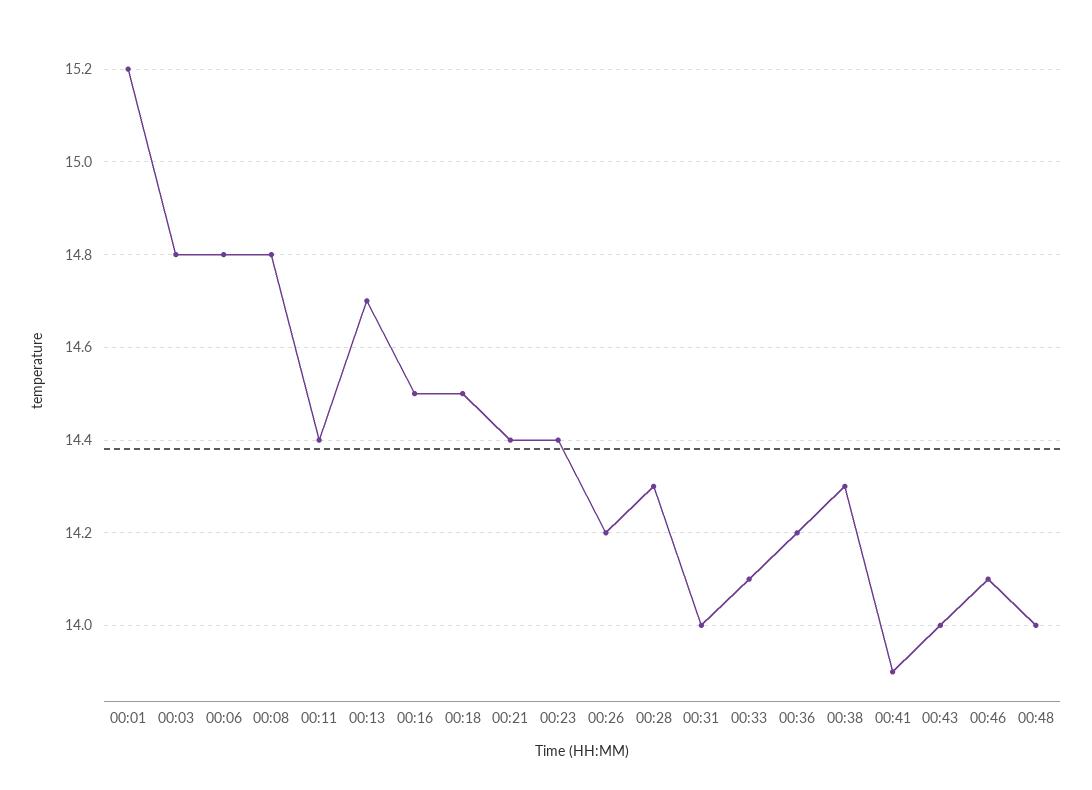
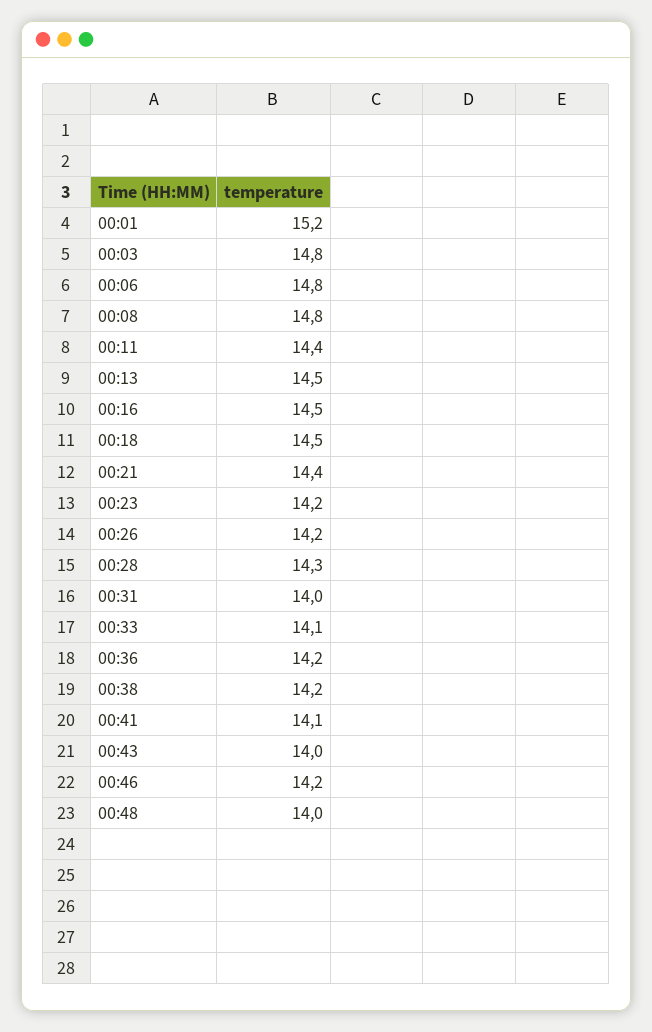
  {
    "00:01": 15.2,
    "00:03": 14.8,
    "00:06": 14.8,
    "00:08": 14.8,
    "00:11": 14.4,
-   "00:13": 14.7,
+   "00:13": 14.5,
    "00:16": 14.5,
    "00:18": 14.5,
    "00:21": 14.4,
-   "00:23": 14.4,
+   "00:23": 14.2,
    "00:26": 14.2,
    "00:28": 14.3,
    "00:31": 14,
    "00:33": 14.1,
    "00:36": 14.2,
-   "00:38": 14.3,
+   "00:38": 14.2,
-   "00:41": 13.9,
+   "00:41": 14.1,
    "00:43": 14,
-   "00:46": 14.1,
+   "00:46": 14.2,
    "00:48": 14
  }

